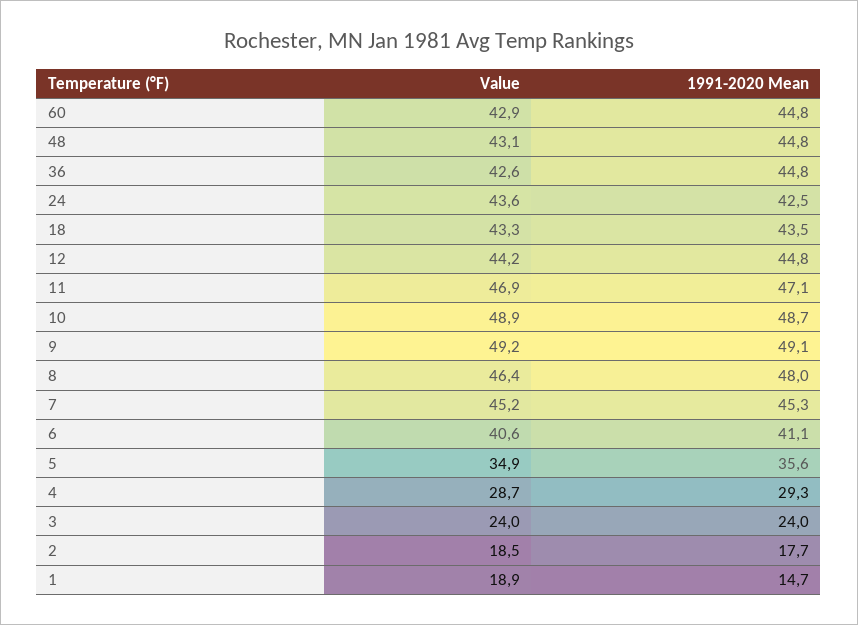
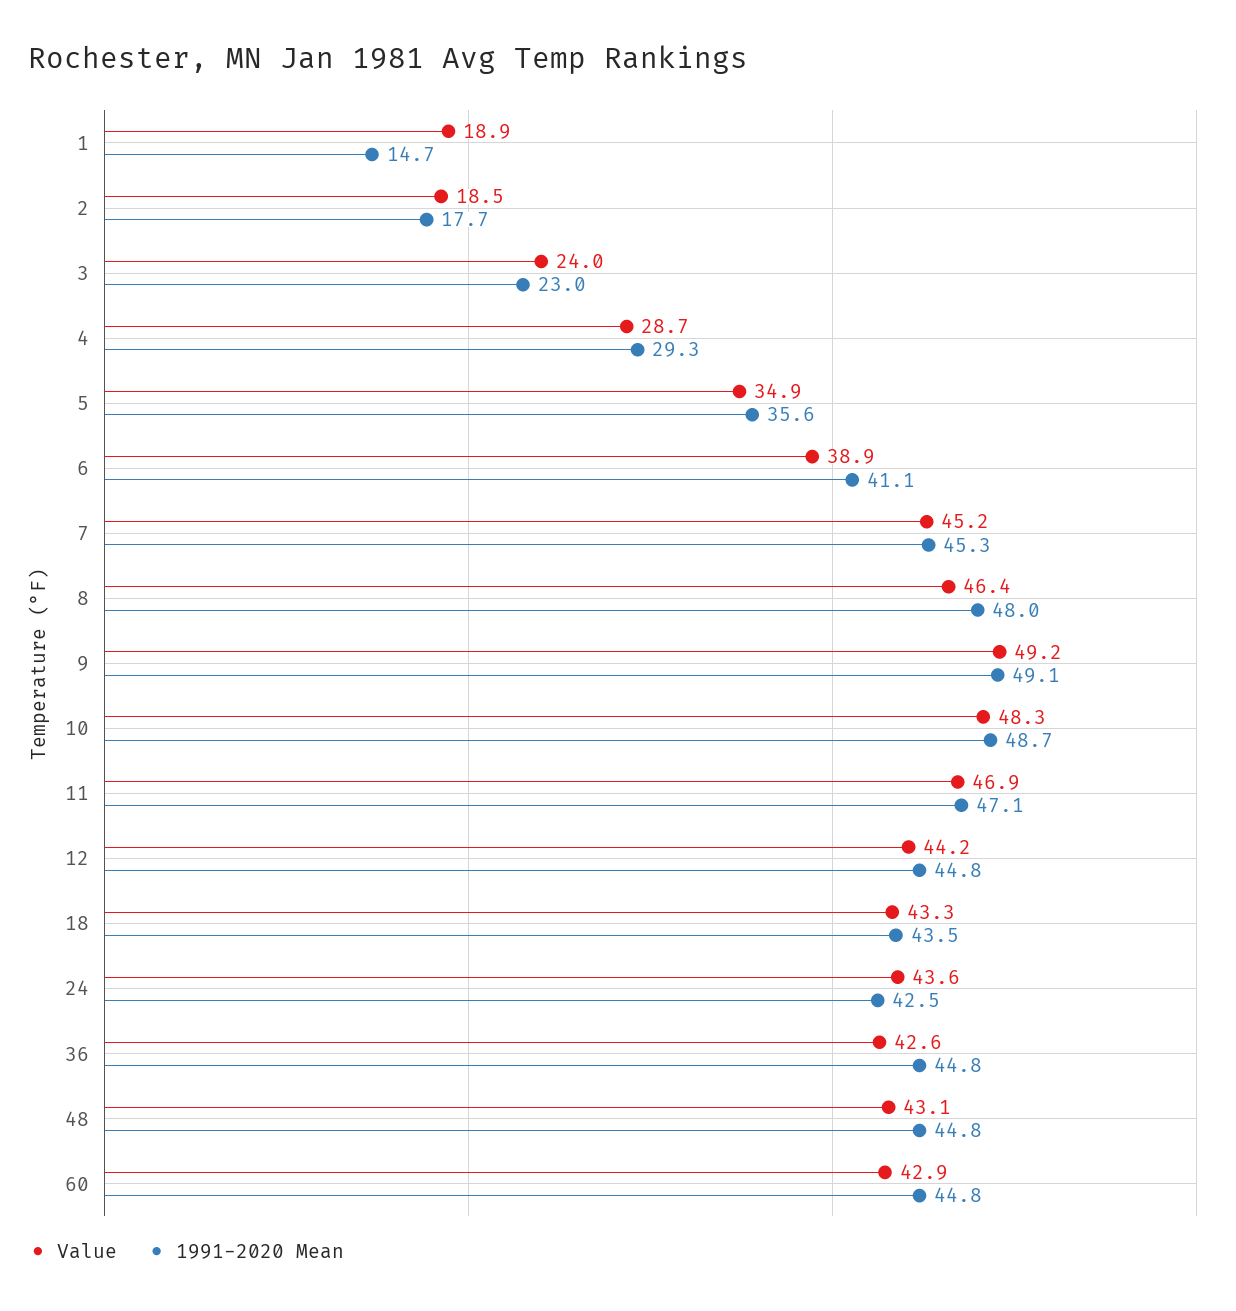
  {
    "Value": {
      "60": 42.9,
      "48": 43.1,
      "36": 42.6,
      "24": 43.6,
      "18": 43.3,
      "12": 44.2,
      "11": 46.9,
-     "10": 48.9,
+     "10": 48.3,
      "9": 49.2,
      "8": 46.4,
      "7": 45.2,
-     "6": 40.6,
+     "6": 38.9,
      "5": 34.9,
      "4": 28.7,
      "3": 24,
      "2": 18.5,
      "1": 18.9
    },
    "1991-2020 Mean": {
      "60": 44.8,
      "48": 44.8,
      "36": 44.8,
      "24": 42.5,
      "18": 43.5,
      "12": 44.8,
      "11": 47.1,
      "10": 48.7,
      "9": 49.1,
      "8": 48,
      "7": 45.3,
      "6": 41.1,
      "5": 35.6,
      "4": 29.3,
-     "3": 24,
+     "3": 23,
      "2": 17.7,
      "1": 14.7
    }
  }

